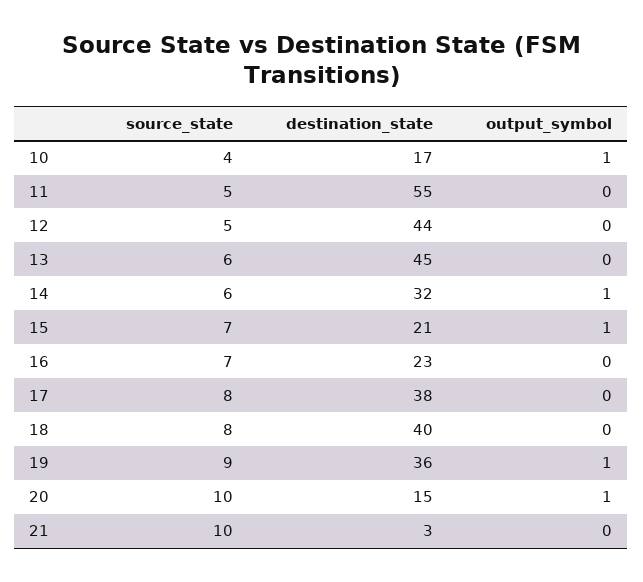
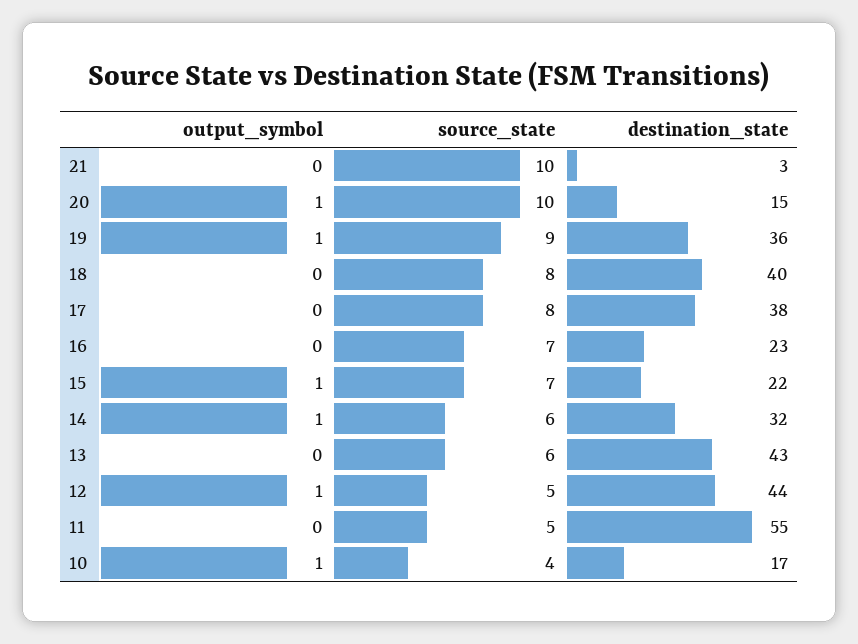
  {
    "source_state": {
      "10": 4,
      "11": 5,
      "12": 5,
      "13": 6,
      "14": 6,
      "15": 7,
      "16": 7,
      "17": 8,
      "18": 8,
      "19": 9,
      "20": 10,
      "21": 10
    },
    "destination_state": {
      "10": 17,
      "11": 55,
      "12": 44,
-     "13": 45,
+     "13": 43,
      "14": 32,
-     "15": 21,
+     "15": 22,
      "16": 23,
      "17": 38,
      "18": 40,
      "19": 36,
      "20": 15,
      "21": 3
    },
    "output_symbol": {
      "10": 1,
      "11": 0,
-     "12": 0,
+     "12": 1,
      "13": 0,
      "14": 1,
      "15": 1,
      "16": 0,
      "17": 0,
      "18": 0,
      "19": 1,
      "20": 1,
      "21": 0
    }
  }

